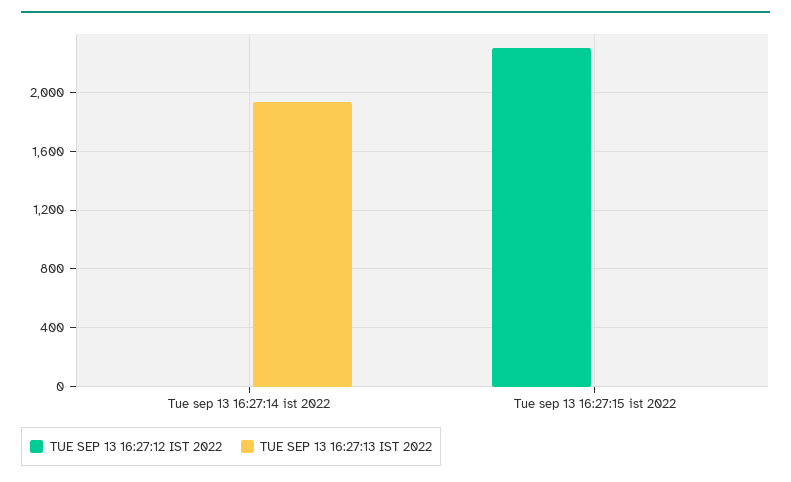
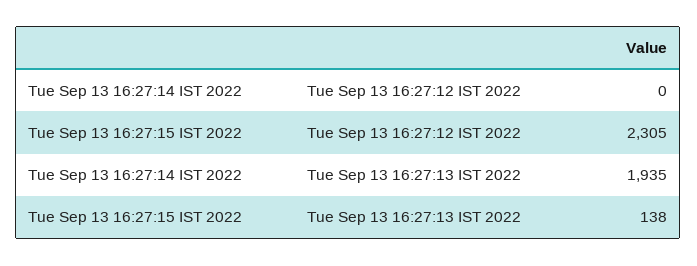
  {
    "TUE SEP 13 16:27:12 IST 2022": {
      "Tue sep 13 16:27:14 ist 2022": 0,
      "Tue sep 13 16:27:15 ist 2022": 2305
    },
    "TUE SEP 13 16:27:13 IST 2022": {
      "Tue sep 13 16:27:14 ist 2022": 1935,
-     "Tue sep 13 16:27:15 ist 2022": 0
+     "Tue sep 13 16:27:15 ist 2022": 138
    }
  }

